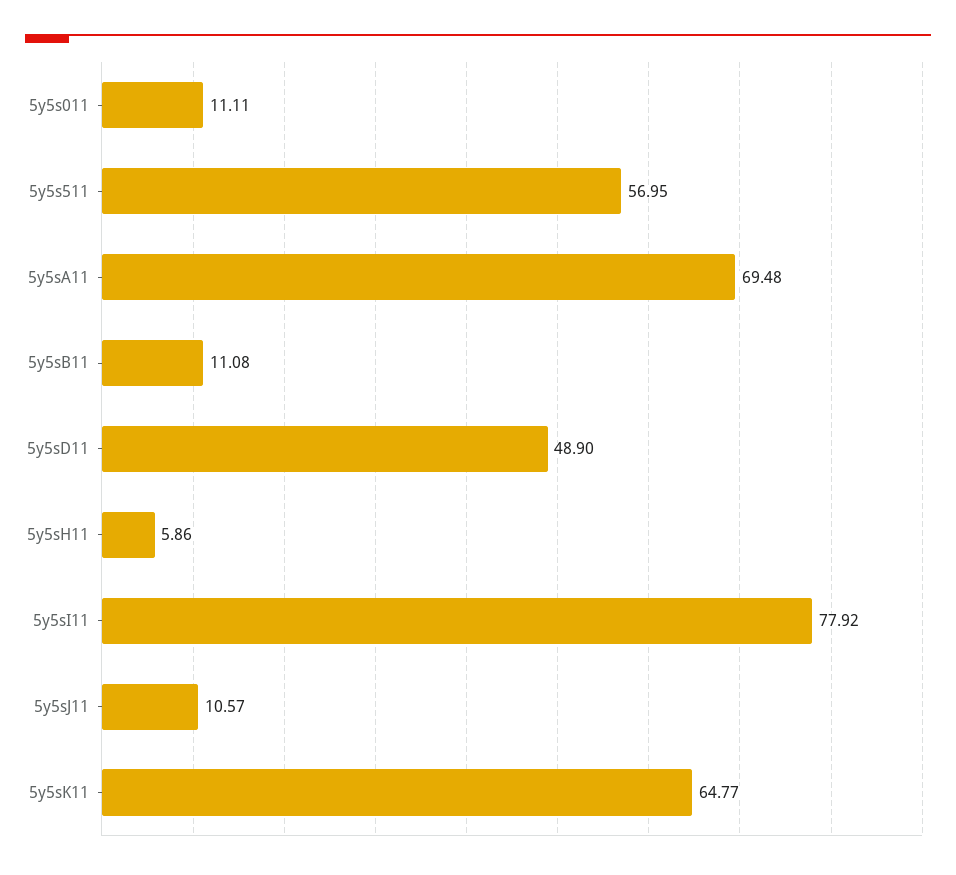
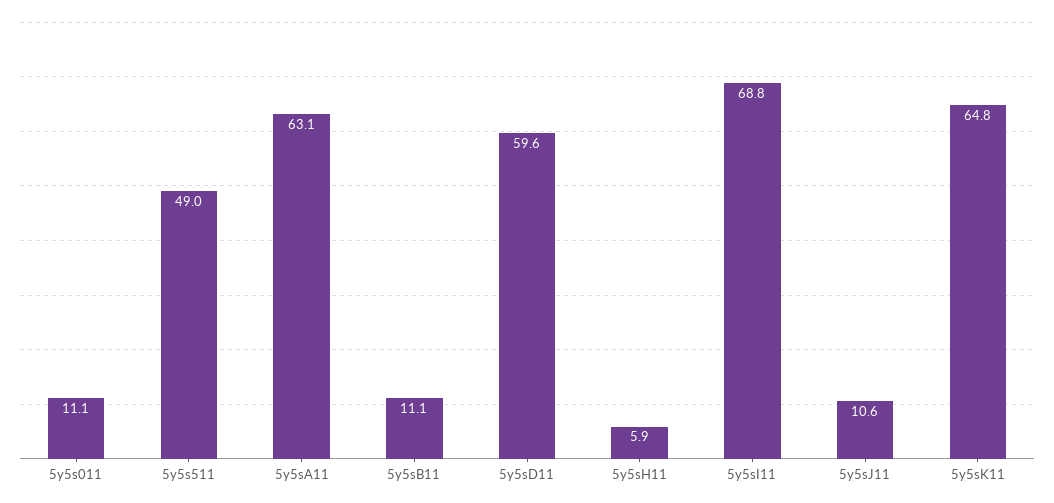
  {
    "5y5s011": 11.11,
-   "5y5s511": 56.95,
+   "5y5s511": 49,
-   "5y5sA11": 69.48,
+   "5y5sA11": 63.1,
    "5y5sB11": 11.08,
-   "5y5sD11": 48.9,
+   "5y5sD11": 59.6,
    "5y5sH11": 5.86,
-   "5y5sI11": 77.92,
+   "5y5sI11": 68.8,
    "5y5sJ11": 10.57,
    "5y5sK11": 64.77
  }

